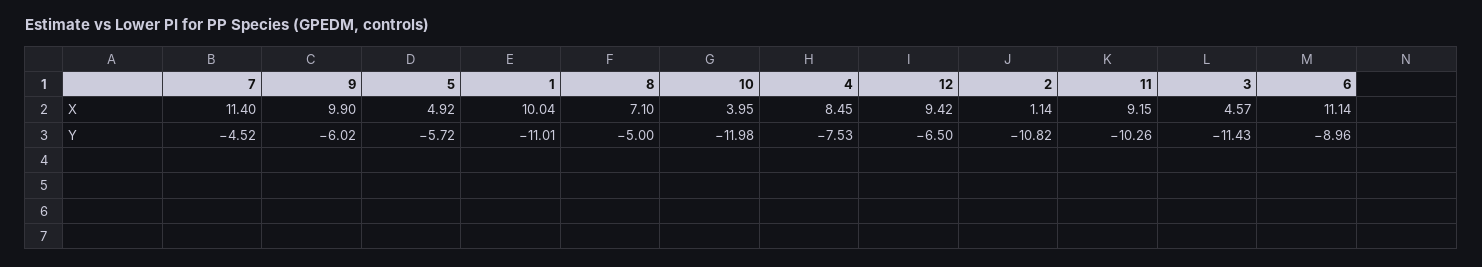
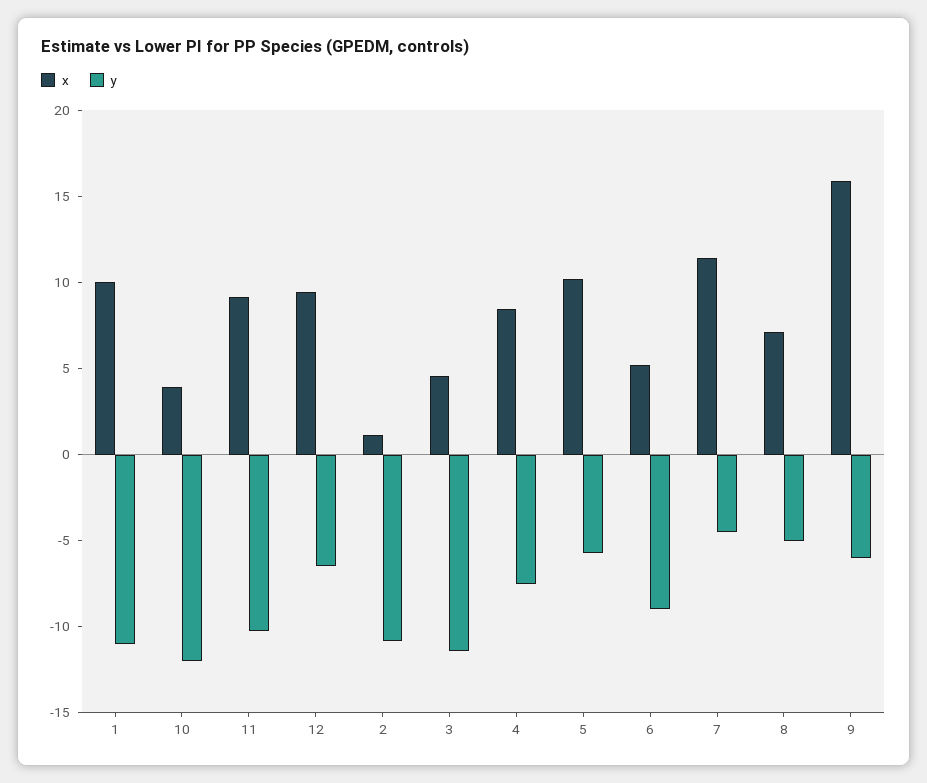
  {
    "X": {
      "7": 11.4,
-     "9": 9.9,
+     "9": 16,
-     "5": 4.92,
+     "5": 10,
      "1": 10.04,
      "8": 7.1,
      "10": 3.95,
      "4": 8.45,
      "12": 9.42,
      "2": 1.14,
      "11": 9.15,
      "3": 4.57,
-     "6": 11.14
+     "6": 5
    },
    "Y": {
      "7": -4.52,
      "9": -6.02,
      "5": -5.72,
      "1": -11.01,
      "8": -5,
      "10": -11.98,
      "4": -7.53,
      "12": -6.5,
      "2": -10.82,
      "11": -10.26,
      "3": -11.43,
      "6": -8.96
    }
  }

